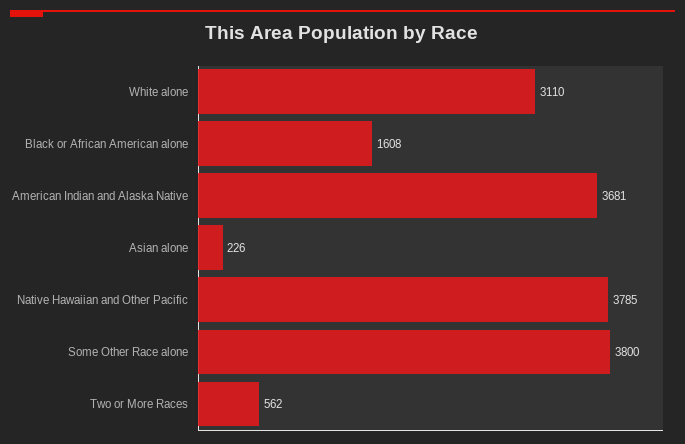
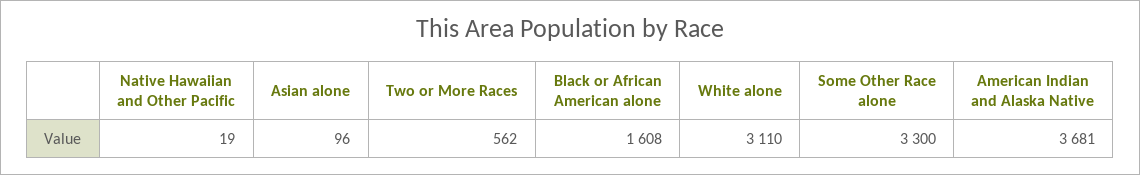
  {
    "White alone": 3110,
    "Black or African American alone": 1608,
    "American Indian and Alaska Native": 3681,
-   "Asian alone": 226,
+   "Asian alone": 96,
-   "Native Hawaiian and Other Pacific": 3785,
+   "Native Hawaiian and Other Pacific": 19,
-   "Some Other Race alone": 3800,
+   "Some Other Race alone": 3300,
    "Two or More Races": 562
  }

